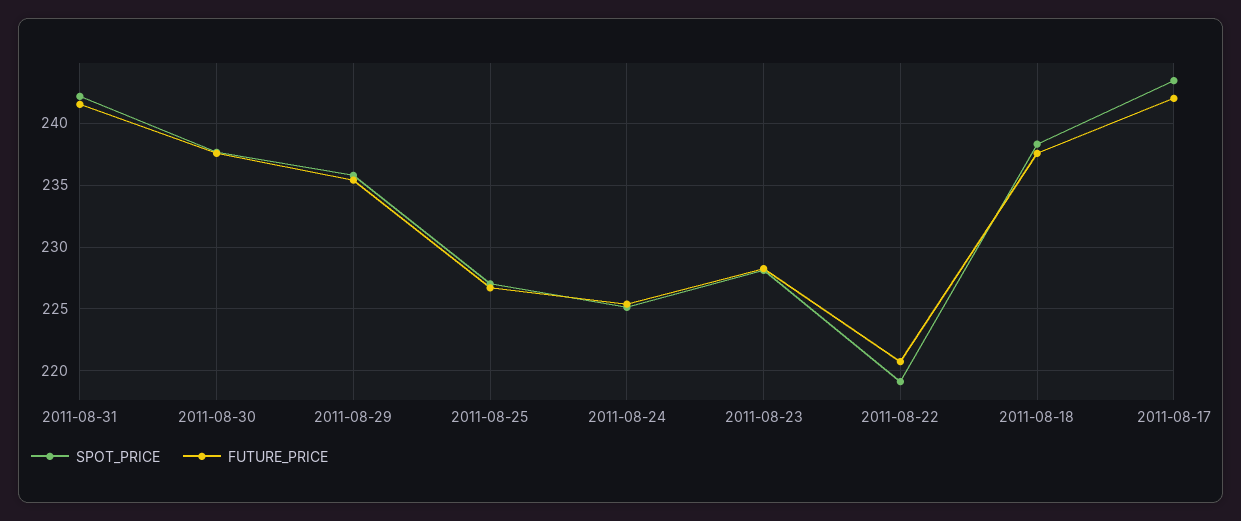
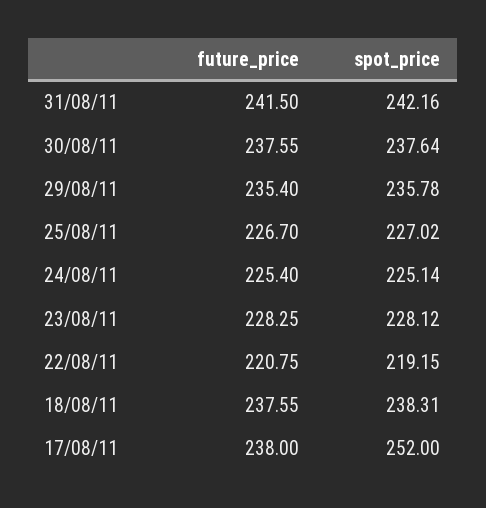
  {
    "SPOT_PRICE": {
      "2011-08-31": 242.16,
      "2011-08-30": 237.64,
      "2011-08-29": 235.78,
      "2011-08-25": 227.02,
      "2011-08-24": 225.14,
      "2011-08-23": 228.12,
      "2011-08-22": 219.15,
      "2011-08-18": 238.31,
-     "2011-08-17": 243.5
+     "2011-08-17": 252
    },
    "FUTURE_PRICE": {
      "2011-08-31": 241.5,
      "2011-08-30": 237.55,
      "2011-08-29": 235.4,
      "2011-08-25": 226.7,
      "2011-08-24": 225.4,
      "2011-08-23": 228.25,
      "2011-08-22": 220.75,
      "2011-08-18": 237.55,
-     "2011-08-17": 242
+     "2011-08-17": 238
    }
  }

